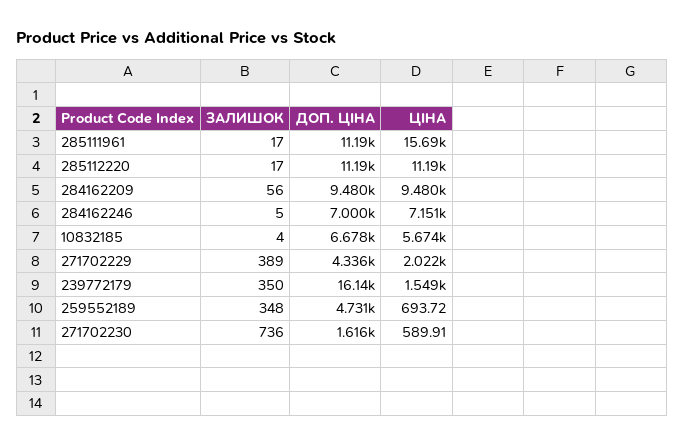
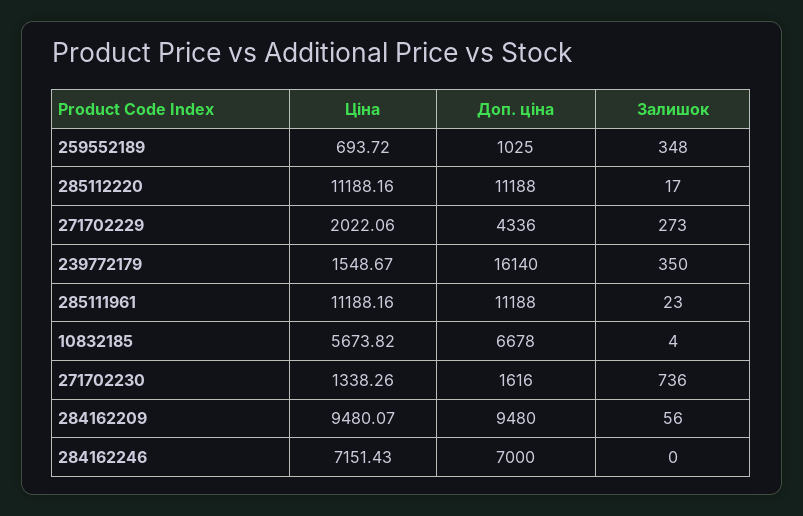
  {
    "ЗАЛИШОК": {
-     "285111961": 17,
+     "285111961": 23,
      "285112220": 17,
      "284162209": 56,
-     "284162246": 5,
+     "284162246": 0,
      "10832185": 4,
-     "271702229": 389,
+     "271702229": 273,
      "239772179": 350,
      "259552189": 348,
      "271702230": 736
    },
    "ДОП. ЦІНА": {
      "285111961": 11188,
      "285112220": 11188,
      "284162209": 9480,
      "284162246": 7000,
      "10832185": 6678,
      "271702229": 4336,
      "239772179": 16140,
-     "259552189": 4731,
+     "259552189": 1025,
      "271702230": 1616
    },
    "ЦІНА": {
-     "285111961": 15690,
+     "285111961": 11188.16,
      "285112220": 11188.16,
      "284162209": 9480.07,
      "284162246": 7151.43,
      "10832185": 5673.82,
      "271702229": 2022.06,
      "239772179": 1548.67,
      "259552189": 693.72,
-     "271702230": 589.91
+     "271702230": 1338.26
    }
  }

